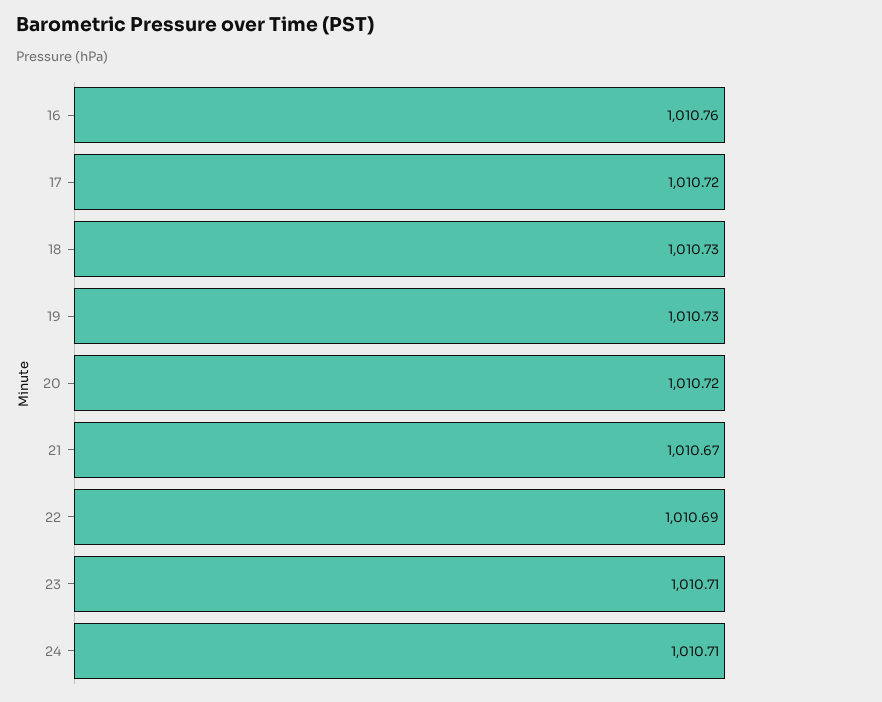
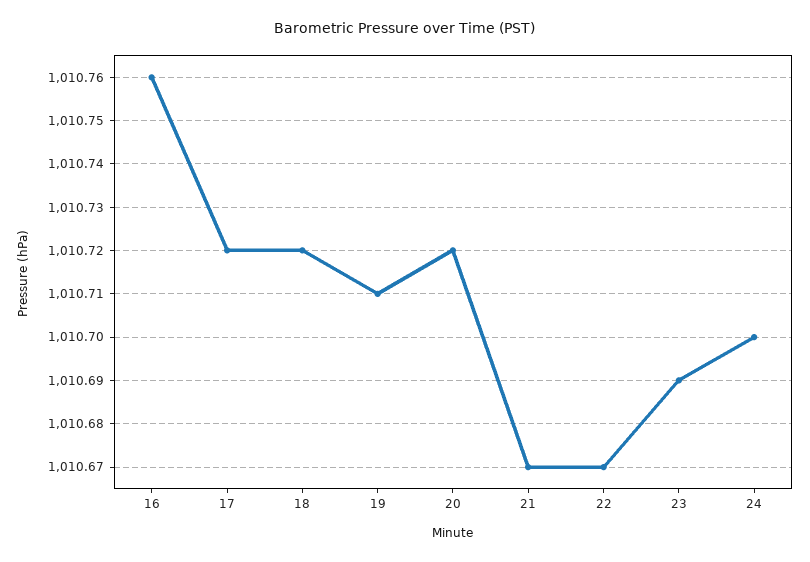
  {
    "16": 1010.76,
    "17": 1010.72,
-   "18": 1010.73,
+   "18": 1010.72,
-   "19": 1010.73,
+   "19": 1010.71,
    "20": 1010.72,
    "21": 1010.67,
-   "22": 1010.69,
+   "22": 1010.67,
-   "23": 1010.71,
+   "23": 1010.69,
-   "24": 1010.71
+   "24": 1010.7
  }

